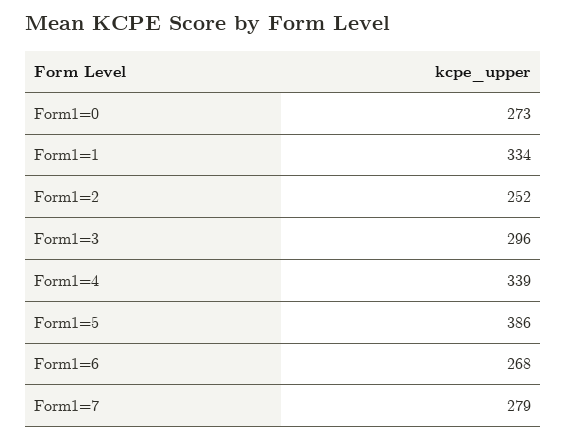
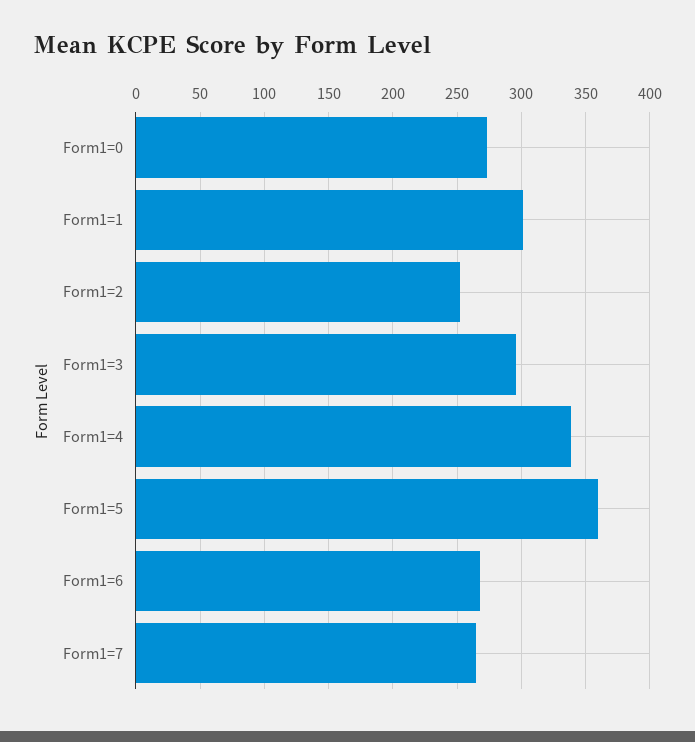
  {
    "Form1=0": 273,
-   "Form1=1": 334,
+   "Form1=1": 300,
    "Form1=2": 252,
    "Form1=3": 296,
    "Form1=4": 339,
-   "Form1=5": 386,
+   "Form1=5": 360,
    "Form1=6": 268,
-   "Form1=7": 279
+   "Form1=7": 265
  }

